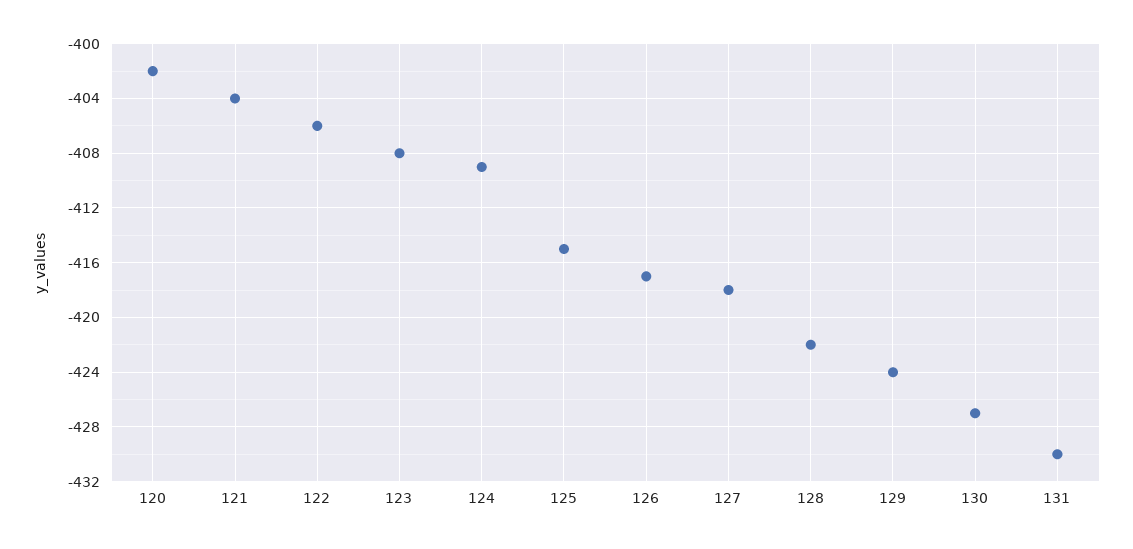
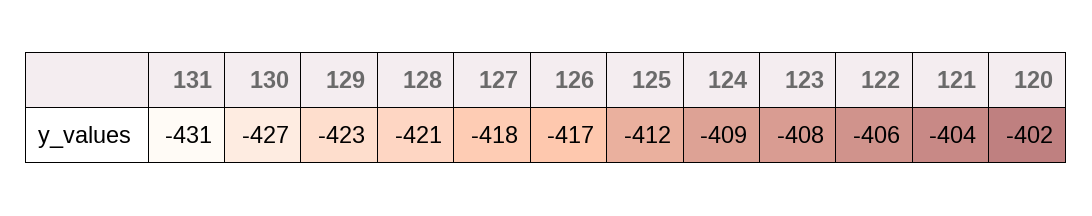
  {
    "120": -402,
    "121": -404,
    "122": -406,
    "123": -408,
    "124": -409,
-   "125": -415,
+   "125": -412,
    "126": -417,
    "127": -418,
-   "128": -422,
+   "128": -421,
-   "129": -424,
+   "129": -423,
    "130": -427,
-   "131": -430
+   "131": -431
  }

